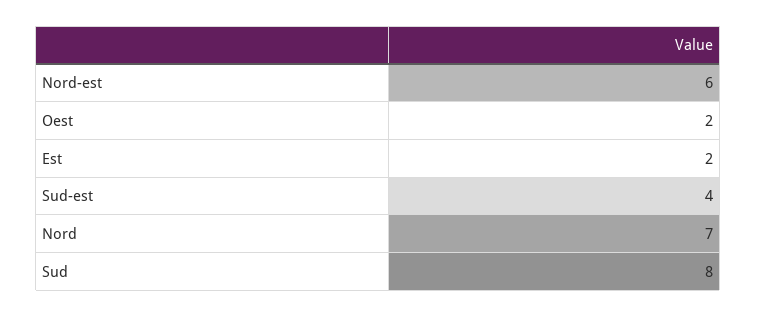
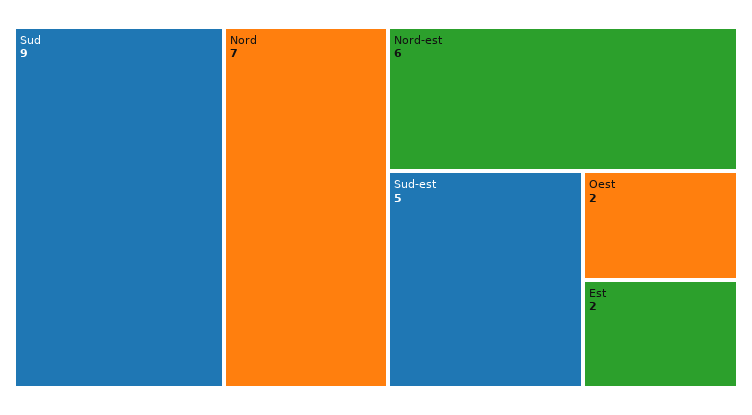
  {
    "Nord-est": 6,
    "Oest": 2,
    "Est": 2,
-   "Sud-est": 4,
+   "Sud-est": 5,
    "Nord": 7,
-   "Sud": 8
+   "Sud": 9
  }

